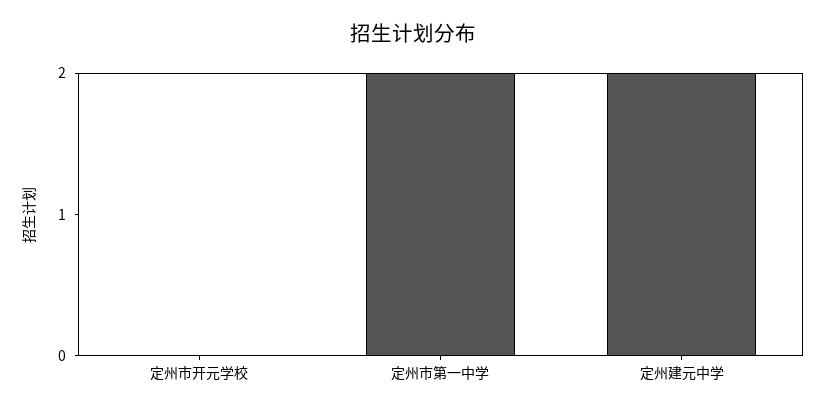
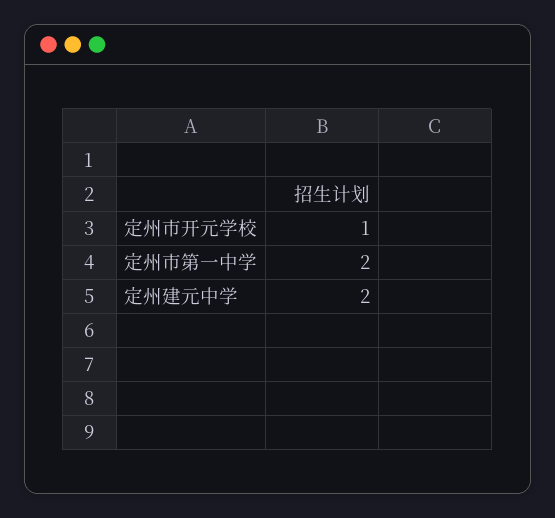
  {
-   "定州市开元学校": 0,
+   "定州市开元学校": 1,
    "定州市第一中学": 2,
    "定州建元中学": 2
  }

